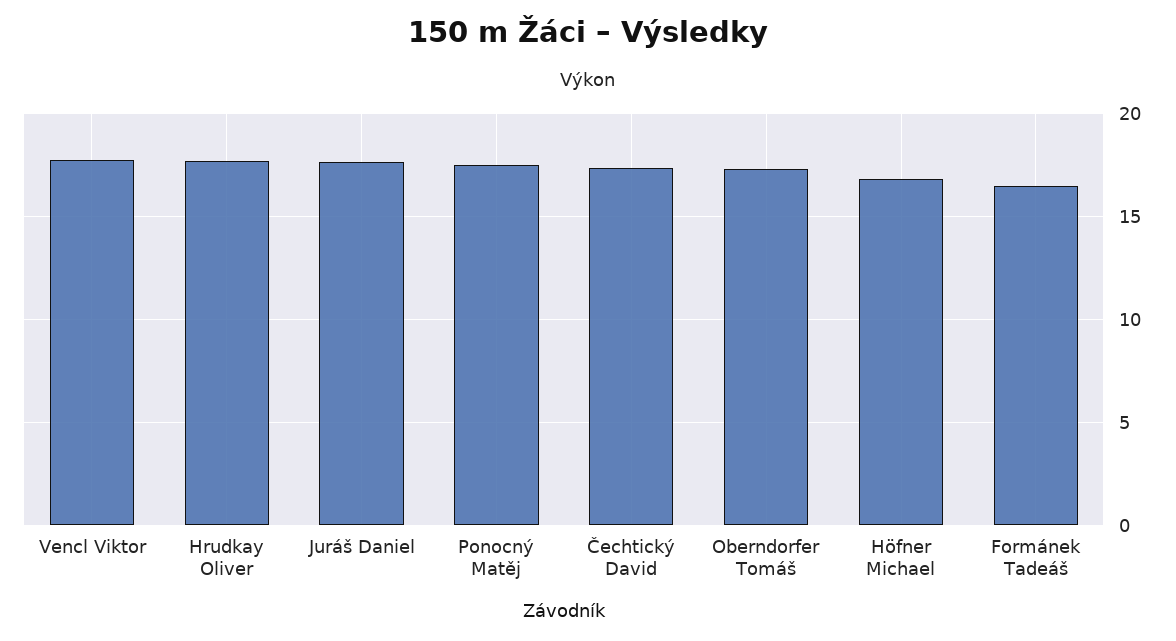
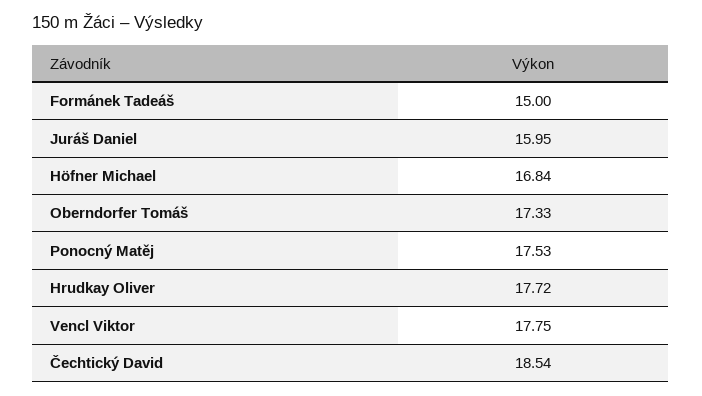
  {
    "Vencl Viktor": 17.75,
    "Hrudkay Oliver": 17.72,
-   "Juráš Daniel": 17.5,
+   "Juráš Daniel": 15.95,
    "Ponocný Matěj": 17.53,
-   "Čechtický David": 17.5,
+   "Čechtický David": 18.54,
    "Oberndorfer Tomáš": 17.33,
    "Höfner Michael": 16.84,
-   "Formánek Tadeáš": 16.5
+   "Formánek Tadeáš": 15
  }

